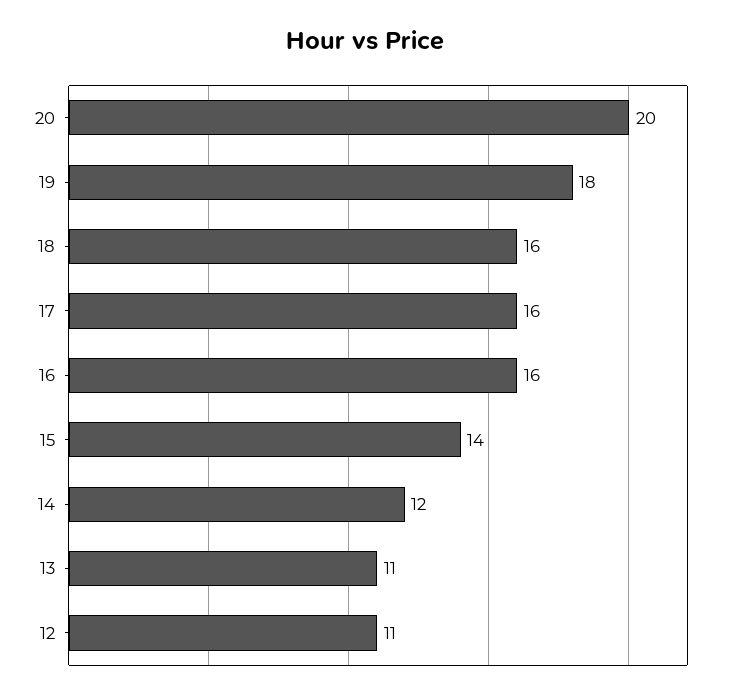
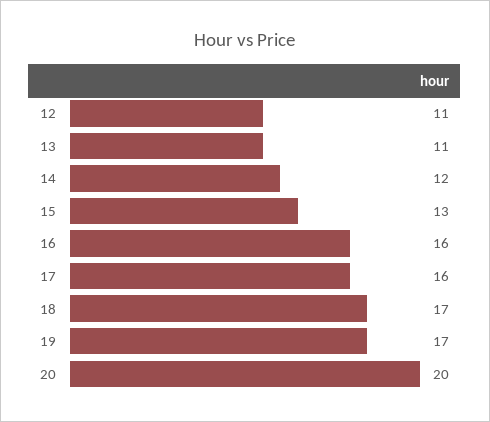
  {
    "20": 20,
-   "19": 18,
+   "19": 17,
-   "18": 16,
+   "18": 17,
    "17": 16,
    "16": 16,
-   "15": 14,
+   "15": 13,
    "14": 12,
    "13": 11,
    "12": 11
  }

